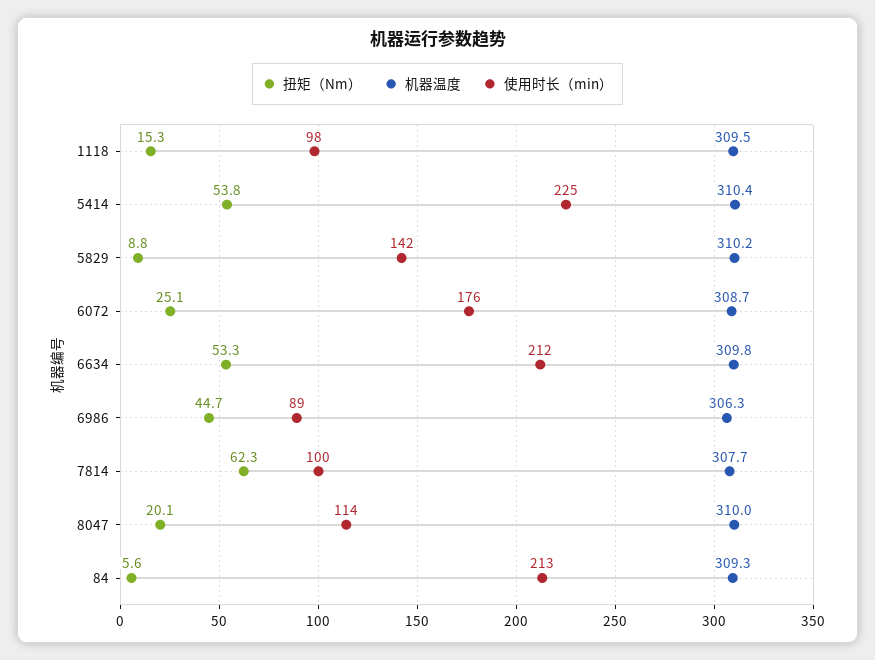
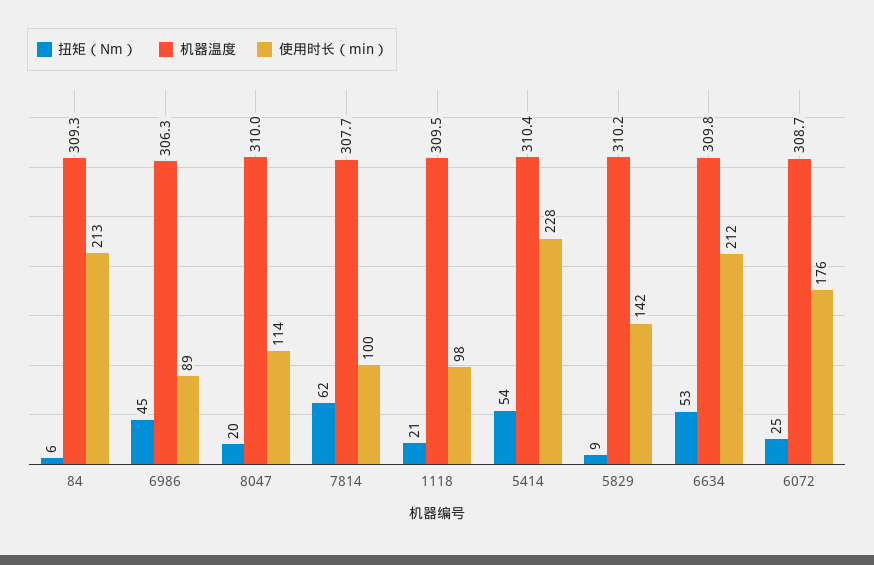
  {
    "扭矩（Nm）": {
-     "1118": 15.3,
+     "1118": 21,
      "5414": 53.8,
      "5829": 8.8,
      "6072": 25.1,
      "6634": 53.3,
      "6986": 44.7,
      "7814": 62.3,
      "8047": 20.1,
      "84": 5.6
    },
    "机器温度": {
      "1118": 309.5,
      "5414": 310.4,
      "5829": 310.2,
      "6072": 308.7,
      "6634": 309.8,
      "6986": 306.3,
      "7814": 307.7,
      "8047": 310,
      "84": 309.3
    },
    "使用时长（min）": {
      "1118": 98,
-     "5414": 225,
+     "5414": 228,
      "5829": 142,
      "6072": 176,
      "6634": 212,
      "6986": 89,
      "7814": 100,
      "8047": 114,
      "84": 213
    }
  }

